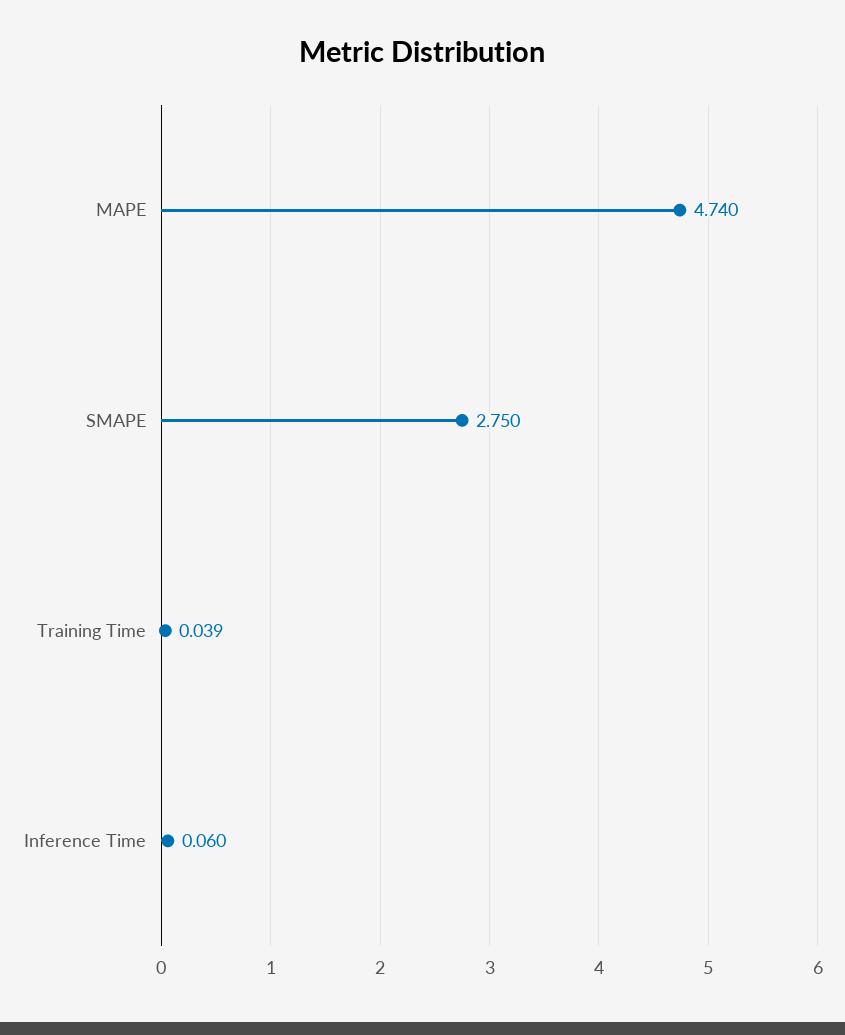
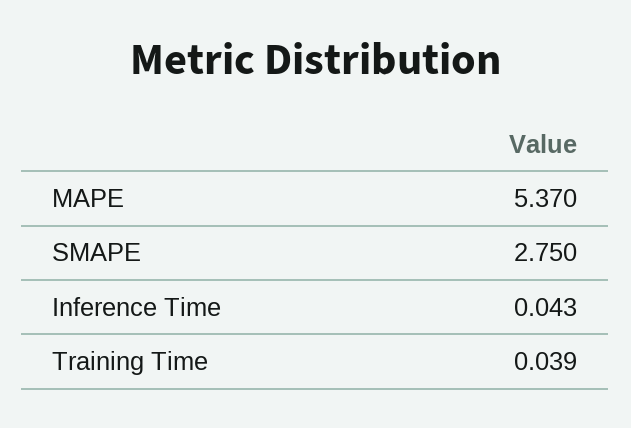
  {
-   "MAPE": 4.74,
+   "MAPE": 5.37,
    "SMAPE": 2.75,
    "Training Time": 0.039,
-   "Inference Time": 0.06
+   "Inference Time": 0.043
  }

